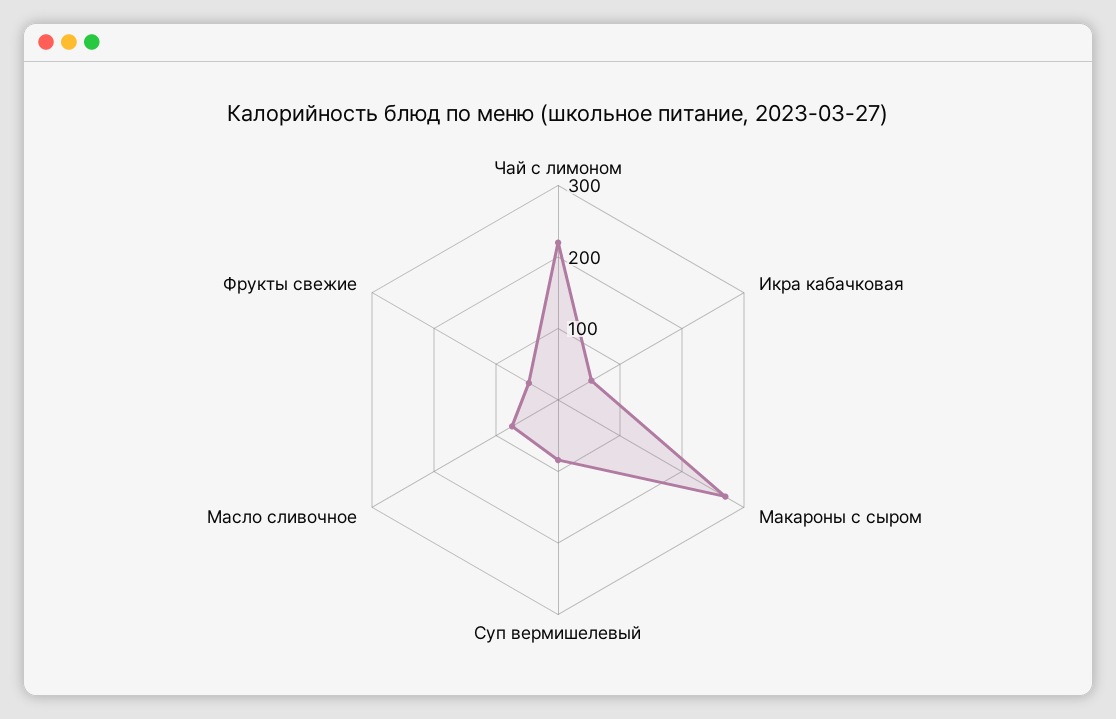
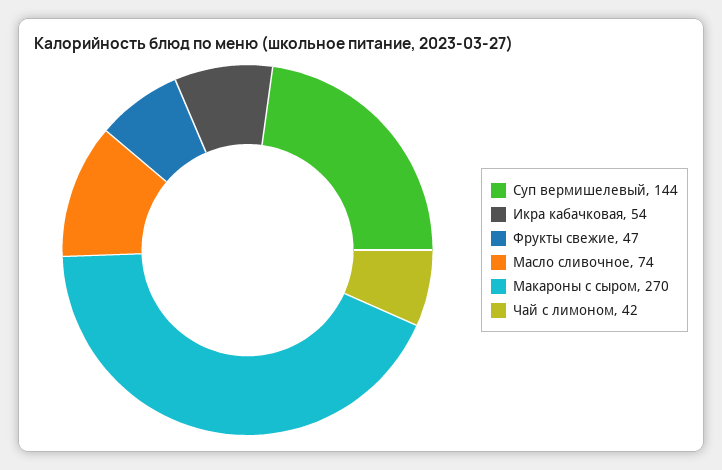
  {
-   "Чай с лимоном": 220,
+   "Чай с лимоном": 42,
    "Икра кабачковая": 54,
    "Макароны с сыром": 270,
-   "Суп вермишелевый": 80,
+   "Суп вермишелевый": 144,
    "Масло сливочное": 74,
    "Фрукты свежие": 47
  }

